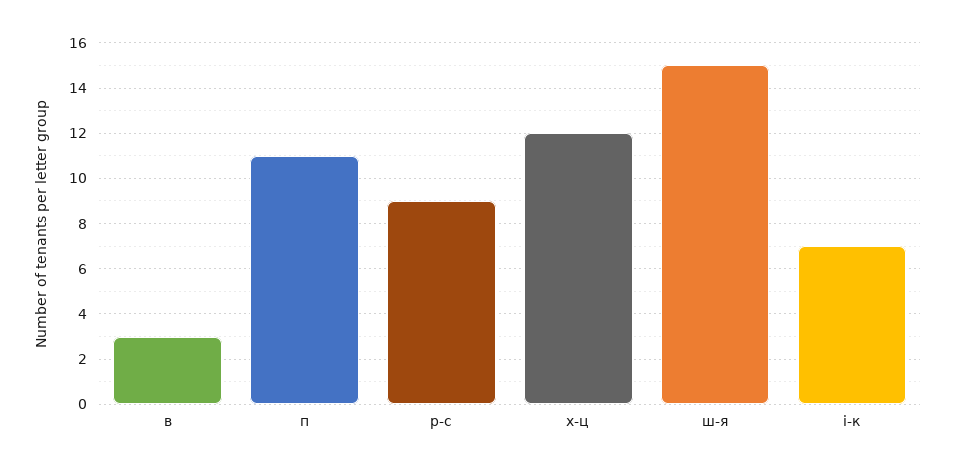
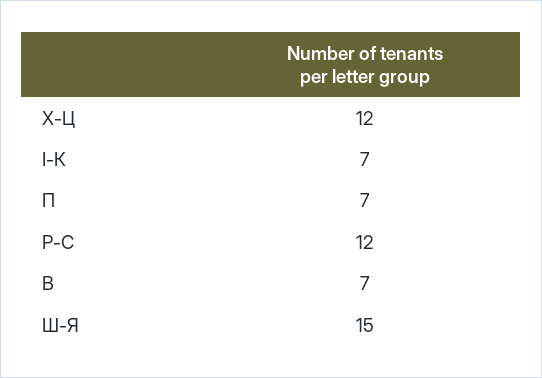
  {
-   "в": 3,
+   "в": 7,
-   "п": 11,
+   "п": 7,
-   "р-с": 9,
+   "р-с": 12,
    "х-ц": 12,
    "ш-я": 15,
    "і-к": 7
  }

